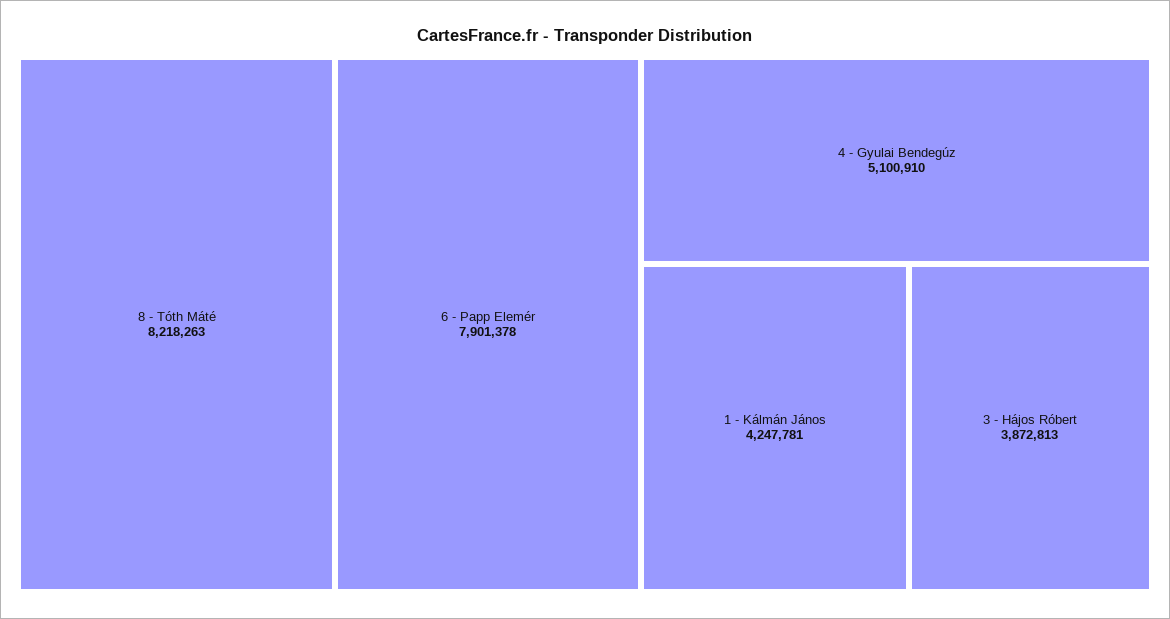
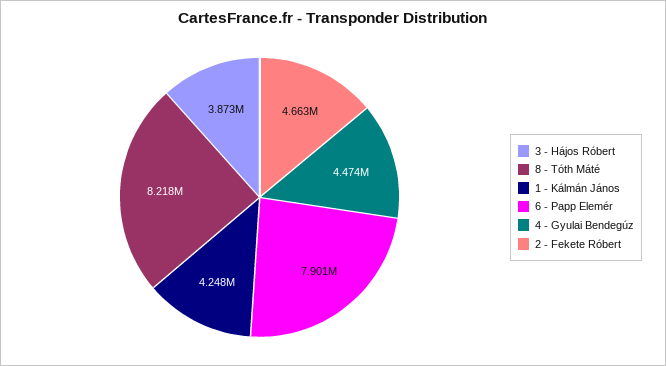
  {
    "8 - Tóth Máté": 8218263,
    "6 - Papp Elemér": 7901378,
-   "4 - Gyulai Bendegúz": 5100910,
+   "4 - Gyulai Bendegúz": 4474000,
    "1 - Kálmán János": 4247781,
-   "3 - Hájos Róbert": 3872813
+   "3 - Hájos Róbert": 3872813,
+   "2 - Fekete Róbert": 4663000
  }

